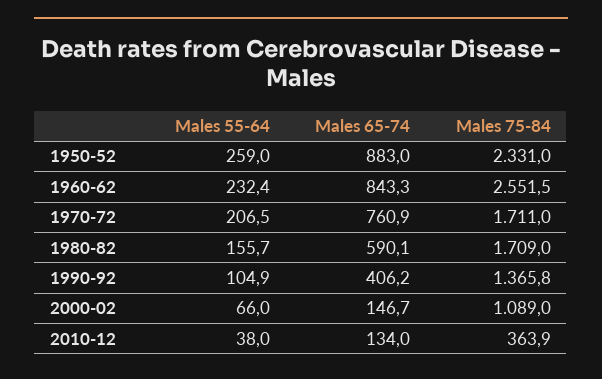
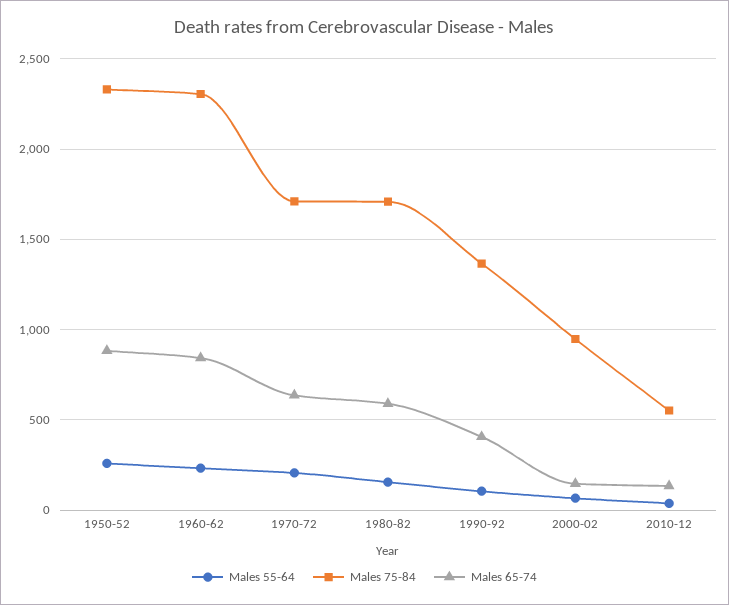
  {
    "Males 55-64": {
      "1950-52": 259,
      "1960-62": 232.4,
      "1970-72": 206.5,
      "1980-82": 155.7,
      "1990-92": 104.9,
      "2000-02": 66,
      "2010-12": 38
    },
    "Males 65-74": {
      "1950-52": 883,
      "1960-62": 843.3,
-     "1970-72": 760.9,
+     "1970-72": 650,
      "1980-82": 590.1,
      "1990-92": 406.2,
      "2000-02": 146.7,
      "2010-12": 134
    },
    "Males 75-84": {
      "1950-52": 2331,
-     "1960-62": 2551.5,
+     "1960-62": 2300,
      "1970-72": 1711,
      "1980-82": 1709,
      "1990-92": 1365.8,
-     "2000-02": 1089,
+     "2000-02": 950,
-     "2010-12": 363.9
+     "2010-12": 550
    }
  }

